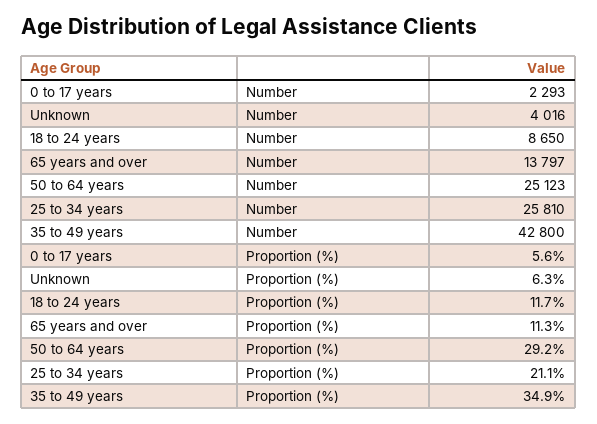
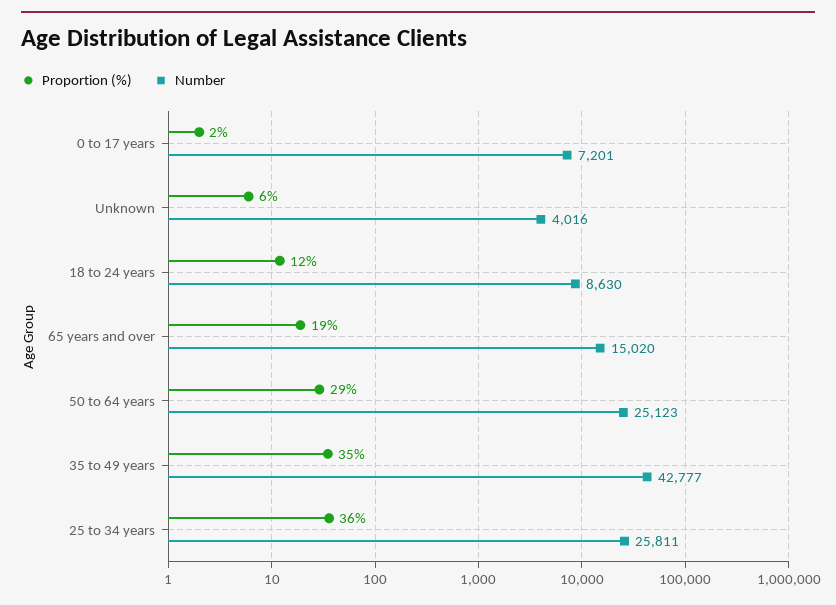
  {
    "Number": {
-     "0 to 17 years": 2293,
+     "0 to 17 years": 7201,
      "Unknown": 4016,
-     "18 to 24 years": 8650,
+     "18 to 24 years": 8630,
-     "65 years and over": 13797,
+     "65 years and over": 15020,
      "50 to 64 years": 25123,
-     "25 to 34 years": 25810,
+     "25 to 34 years": 25811,
-     "35 to 49 years": 42800
+     "35 to 49 years": 42777
    },
    "Proportion (%)": {
-     "0 to 17 years": 5.6,
+     "0 to 17 years": 2,
      "Unknown": 6.3,
      "18 to 24 years": 11.7,
-     "65 years and over": 11.3,
+     "65 years and over": 19,
      "50 to 64 years": 29.2,
-     "25 to 34 years": 21.1,
+     "25 to 34 years": 36,
      "35 to 49 years": 34.9
    }
  }

